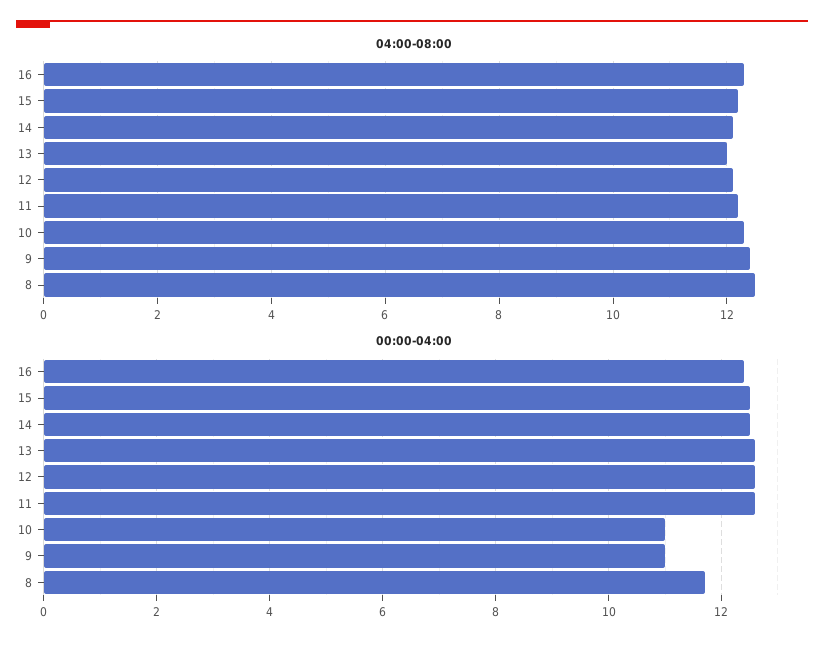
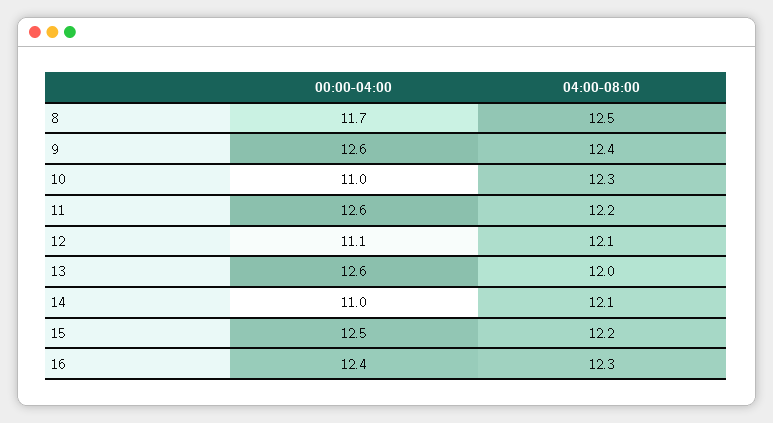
  {
    "04:00-08:00": {
      "16": 12.3,
      "15": 12.2,
      "14": 12.1,
      "13": 12,
      "12": 12.1,
      "11": 12.2,
      "10": 12.3,
      "9": 12.4,
      "8": 12.5
    },
    "00:00-04:00": {
      "16": 12.4,
      "15": 12.5,
-     "14": 12.5,
+     "14": 11,
      "13": 12.6,
-     "12": 12.5,
+     "12": 11.1,
      "11": 12.6,
      "10": 11,
-     "9": 11,
+     "9": 12.6,
      "8": 11.7
    }
  }

